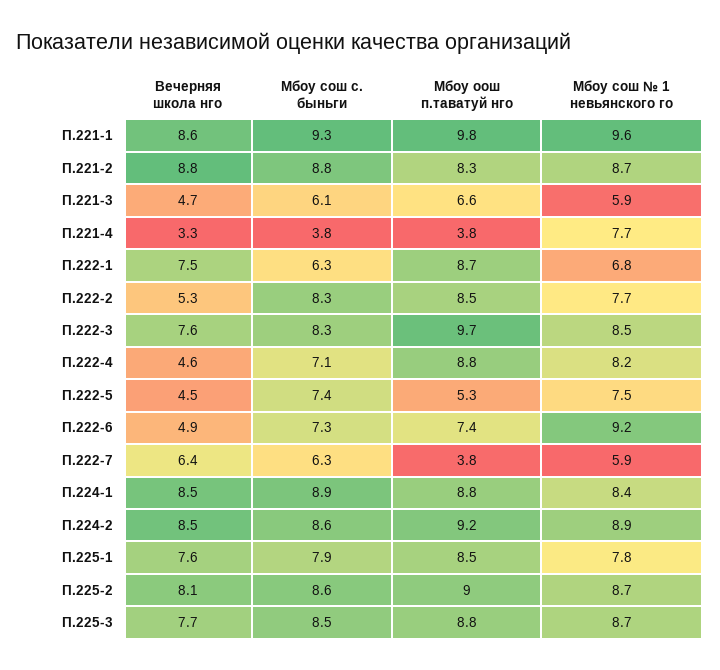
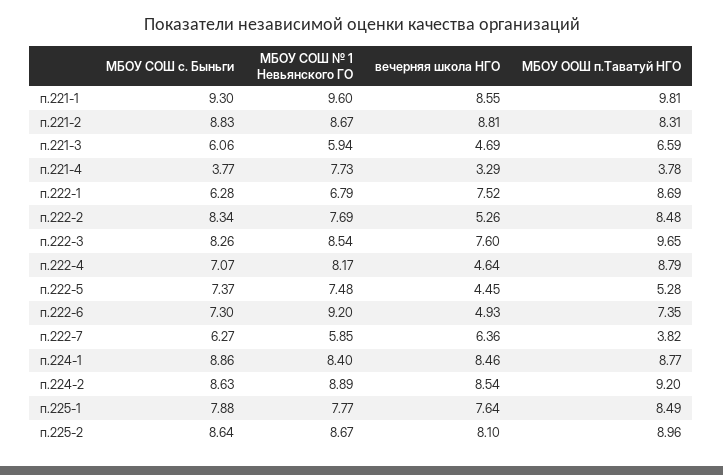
  {
    "Вечерняя школа нго": {
      "П.221-1": 8.55,
      "П.221-2": 8.81,
      "П.221-3": 4.69,
      "П.221-4": 3.29,
      "П.222-1": 7.52,
      "П.222-2": 5.26,
      "П.222-3": 7.6,
      "П.222-4": 4.64,
      "П.222-5": 4.45,
      "П.222-6": 4.93,
      "П.222-7": 6.36,
      "П.224-1": 8.46,
      "П.224-2": 8.54,
      "П.225-1": 7.64,
-     "П.225-2": 8.1,
+     "П.225-2": 8.1
-     "П.225-3": 7.7
    },
    "Мбоу сош с. быньги": {
      "П.221-1": 9.3,
      "П.221-2": 8.83,
      "П.221-3": 6.06,
      "П.221-4": 3.77,
      "П.222-1": 6.28,
      "П.222-2": 8.34,
      "П.222-3": 8.26,
      "П.222-4": 7.07,
      "П.222-5": 7.37,
      "П.222-6": 7.3,
      "П.222-7": 6.27,
      "П.224-1": 8.86,
      "П.224-2": 8.63,
      "П.225-1": 7.88,
-     "П.225-2": 8.64,
+     "П.225-2": 8.64
-     "П.225-3": 8.5
    },
    "Мбоу оош п.таватуй нго": {
      "П.221-1": 9.81,
      "П.221-2": 8.31,
      "П.221-3": 6.59,
      "П.221-4": 3.78,
      "П.222-1": 8.69,
      "П.222-2": 8.48,
      "П.222-3": 9.65,
      "П.222-4": 8.79,
      "П.222-5": 5.28,
      "П.222-6": 7.35,
      "П.222-7": 3.82,
      "П.224-1": 8.77,
      "П.224-2": 9.2,
      "П.225-1": 8.49,
-     "П.225-2": 8.96,
+     "П.225-2": 8.96
-     "П.225-3": 8.8
    },
    "Мбоу сош № 1 невьянского го": {
      "П.221-1": 9.6,
      "П.221-2": 8.67,
      "П.221-3": 5.94,
      "П.221-4": 7.73,
      "П.222-1": 6.79,
      "П.222-2": 7.69,
      "П.222-3": 8.54,
      "П.222-4": 8.17,
      "П.222-5": 7.48,
      "П.222-6": 9.2,
      "П.222-7": 5.85,
      "П.224-1": 8.4,
      "П.224-2": 8.89,
      "П.225-1": 7.77,
-     "П.225-2": 8.67,
+     "П.225-2": 8.67
-     "П.225-3": 8.7
    }
  }

